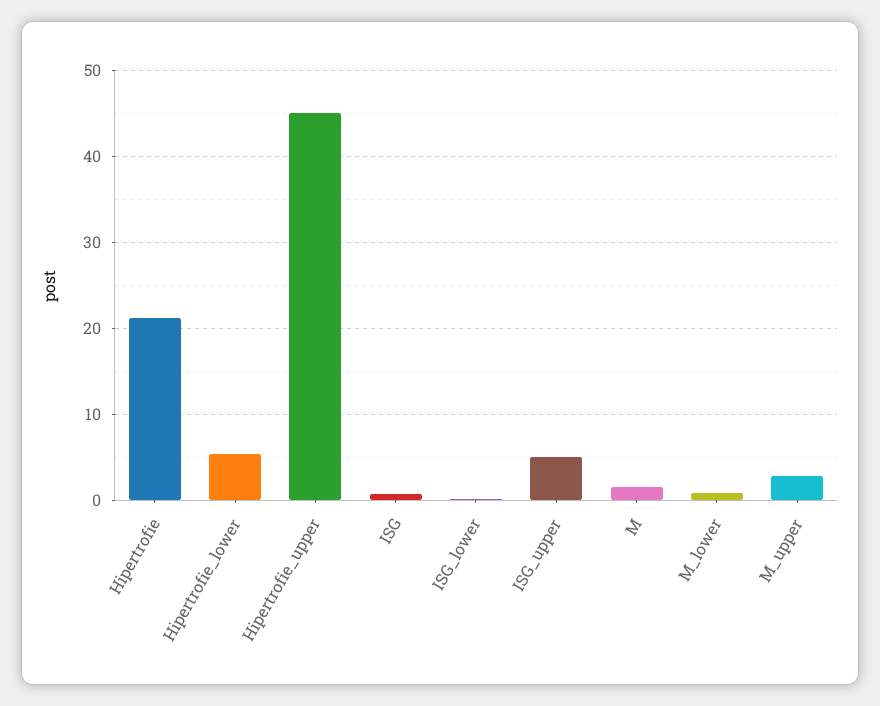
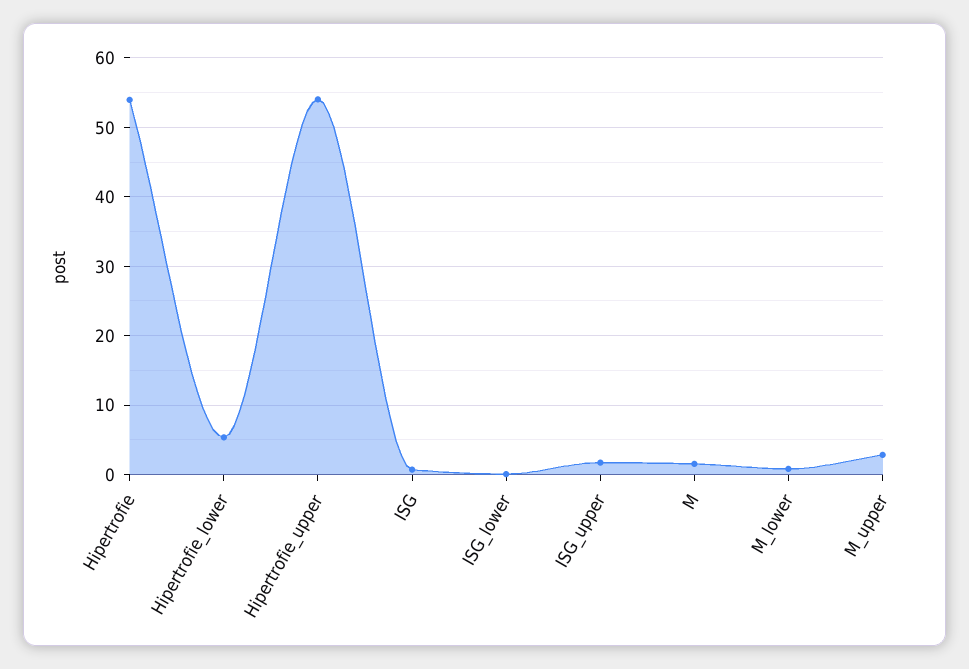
  {
-   "Hipertrofie": 21,
+   "Hipertrofie": 54,
    "Hipertrofie_lower": 5,
-   "Hipertrofie_upper": 45,
+   "Hipertrofie_upper": 54,
    "ISG": 1,
    "ISG_lower": 0,
-   "ISG_upper": 5,
+   "ISG_upper": 2,
    "M": 2,
    "M_lower": 1,
    "M_upper": 3
  }

